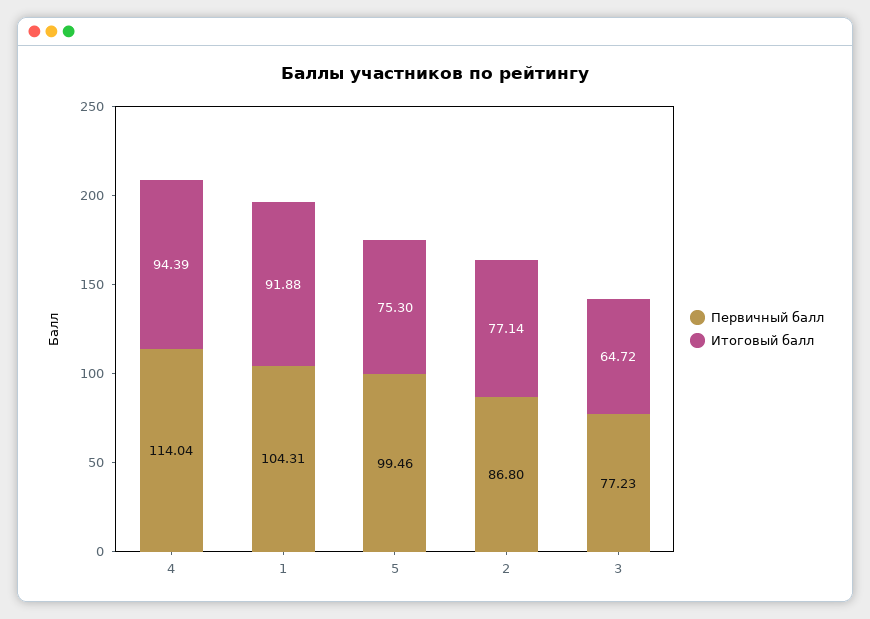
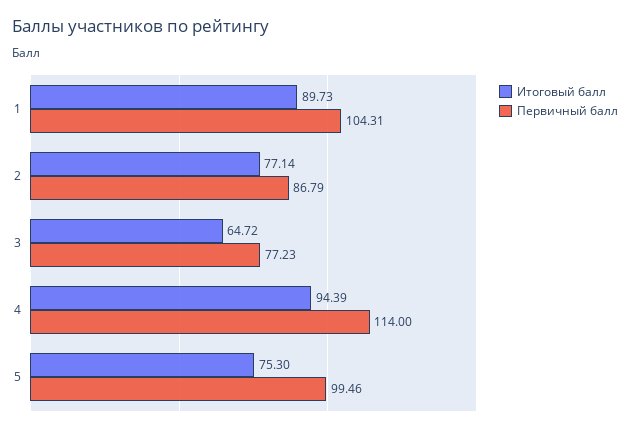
  {
    "Первичный балл": {
-     "4": 114.04,
+     "4": 114,
      "1": 104.31,
      "5": 99.46,
-     "2": 86.8,
+     "2": 86.79,
      "3": 77.23
    },
    "Итоговый балл": {
      "4": 94.39,
-     "1": 91.88,
+     "1": 89.73,
      "5": 75.3,
      "2": 77.14,
      "3": 64.72
    }
  }

